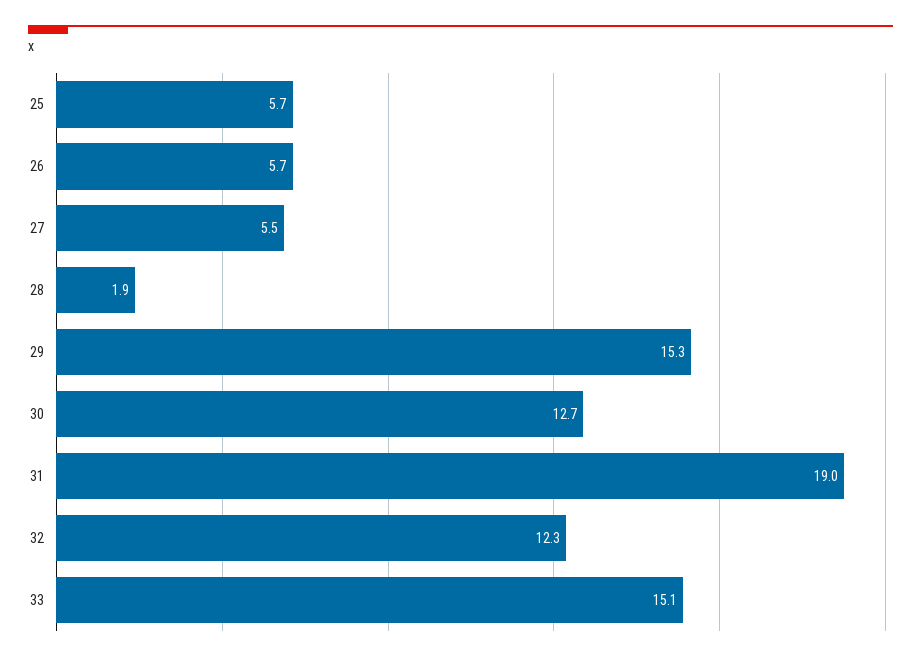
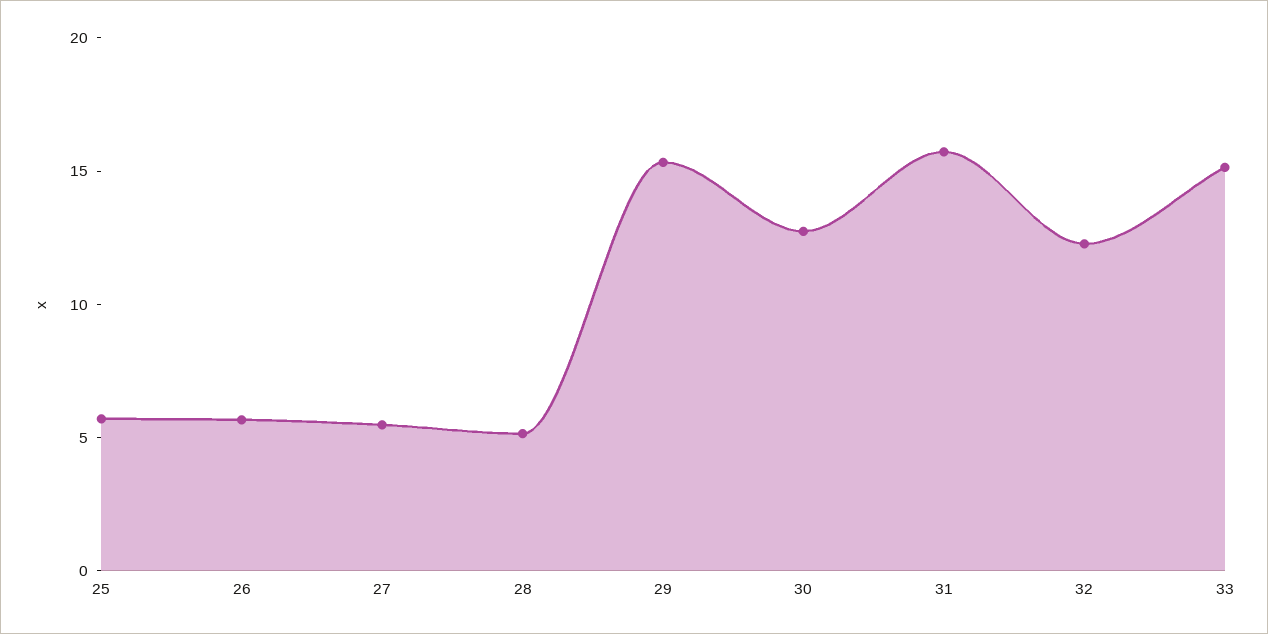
  {
    "25": 5.7,
    "26": 5.7,
    "27": 5.5,
-   "28": 1.9,
+   "28": 5,
    "29": 15.3,
    "30": 12.7,
-   "31": 19,
+   "31": 16,
    "32": 12.3,
    "33": 15.1
  }

